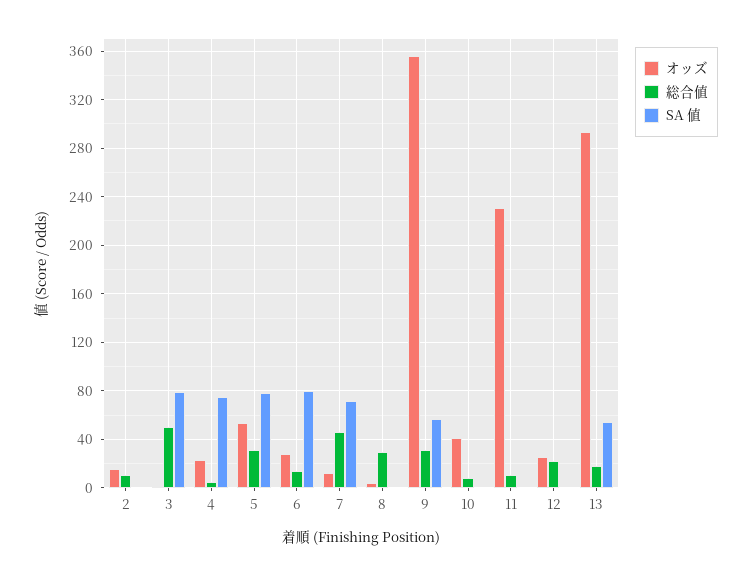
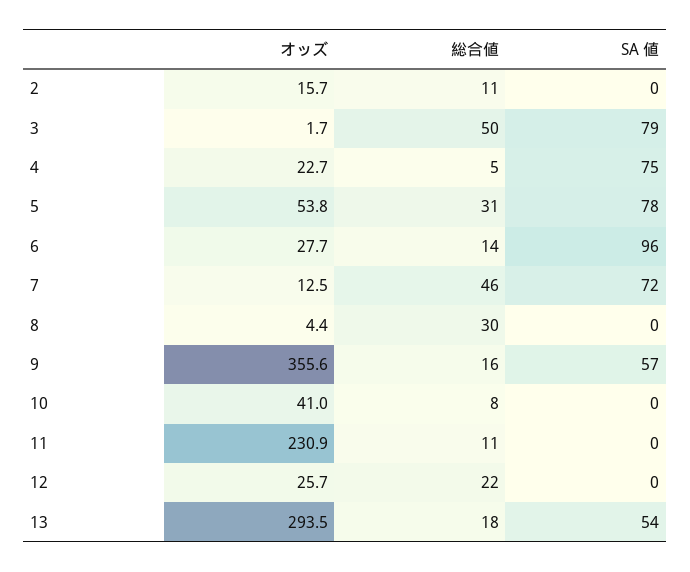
  {
    "オッズ": {
      "2": 15.7,
      "3": 1.7,
      "4": 22.7,
      "5": 53.8,
      "6": 27.7,
      "7": 12.5,
      "8": 4.4,
      "9": 355.6,
      "10": 41,
      "11": 230.9,
      "12": 25.7,
      "13": 293.5
    },
    "総合値": {
      "2": 11,
      "3": 50,
      "4": 5,
      "5": 31,
      "6": 14,
      "7": 46,
      "8": 30,
-     "9": 30,
+     "9": 16,
      "10": 8,
      "11": 11,
      "12": 22,
      "13": 18
    },
    "SA 値": {
      "2": 0,
      "3": 79,
      "4": 75,
      "5": 78,
-     "6": 80,
+     "6": 96,
      "7": 72,
      "8": 0,
      "9": 57,
      "10": 0,
      "11": 0,
      "12": 0,
      "13": 54
    }
  }

